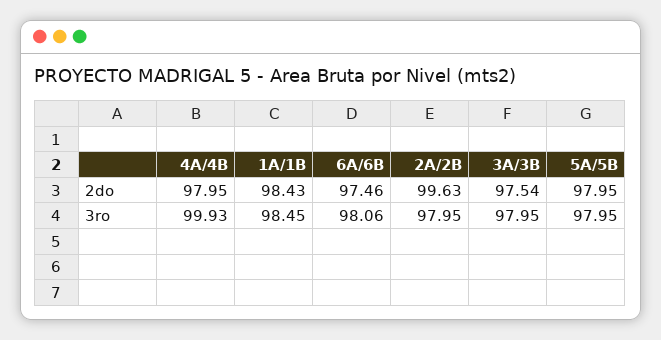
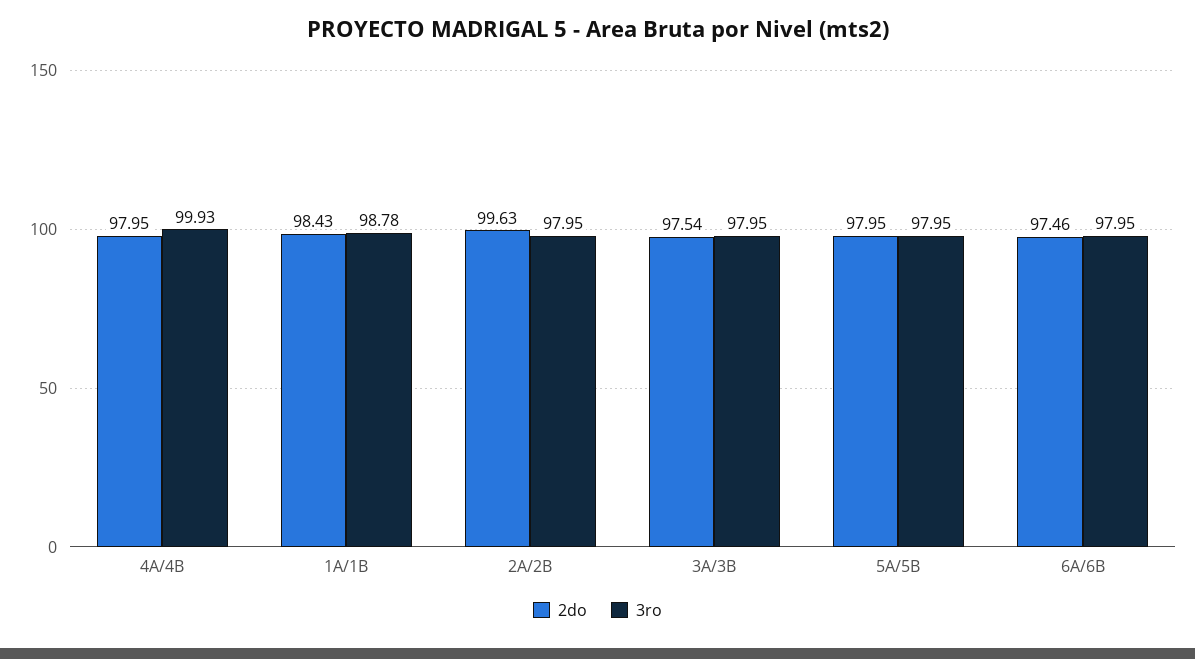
  {
    "2do": {
      "4A/4B": 97.95,
      "1A/1B": 98.43,
      "6A/6B": 97.46,
      "2A/2B": 99.63,
      "3A/3B": 97.54,
      "5A/5B": 97.95
    },
    "3ro": {
      "4A/4B": 99.93,
-     "1A/1B": 98.45,
+     "1A/1B": 98.78,
-     "6A/6B": 98.06,
+     "6A/6B": 97.95,
      "2A/2B": 97.95,
      "3A/3B": 97.95,
      "5A/5B": 97.95
    }
  }

